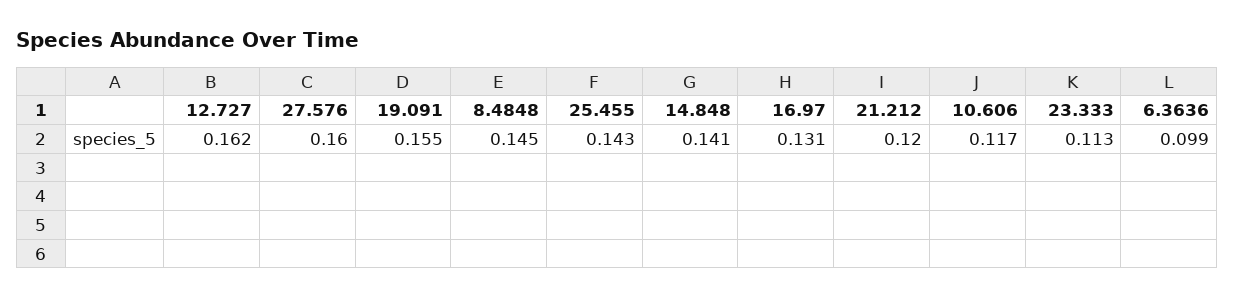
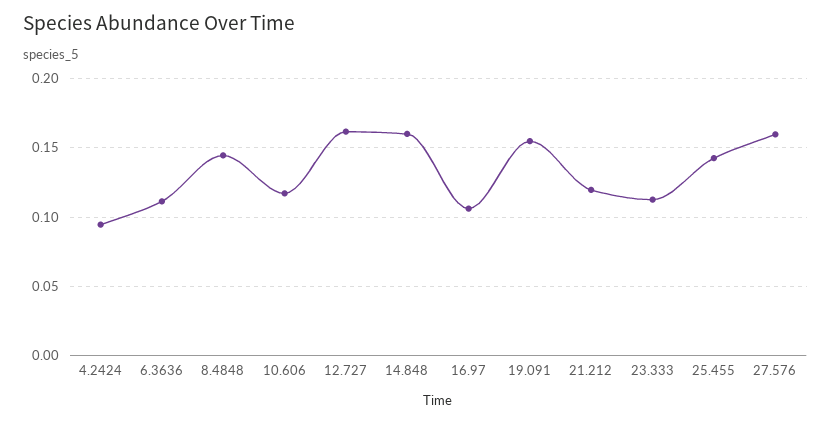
  {
    "12.727": 0.162,
    "27.576": 0.16,
    "19.091": 0.155,
    "8.4848": 0.145,
    "25.455": 0.143,
-   "14.848": 0.141,
+   "14.848": 0.16,
-   "16.97": 0.131,
+   "16.97": 0.105,
    "21.212": 0.12,
    "10.606": 0.117,
    "23.333": 0.113,
-   "6.3636": 0.099
+   "6.3636": 0.11,
+   "4.2424": 0.095
  }

